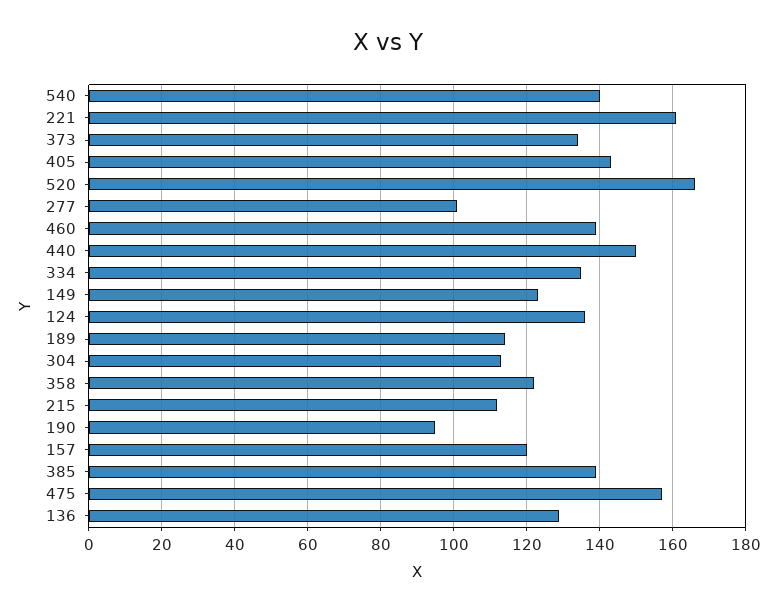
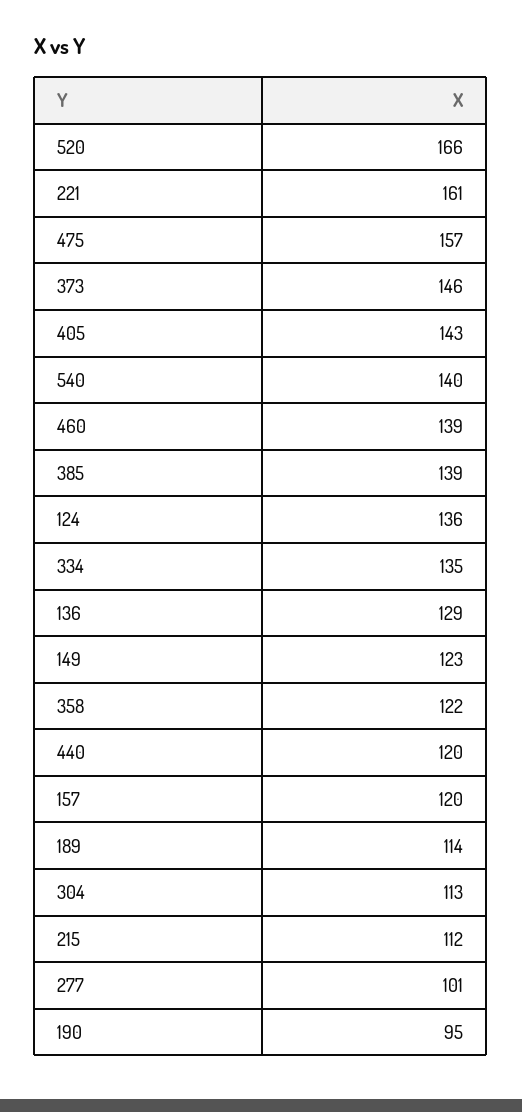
  {
    "540": 140,
    "221": 161,
-   "373": 135,
+   "373": 146,
    "405": 143,
    "520": 166,
    "277": 101,
    "460": 139,
-   "440": 150,
+   "440": 120,
    "334": 135,
    "149": 123,
    "124": 136,
    "189": 114,
    "304": 113,
    "358": 122,
    "215": 112,
    "190": 95,
    "157": 120,
    "385": 139,
    "475": 157,
    "136": 129
  }

